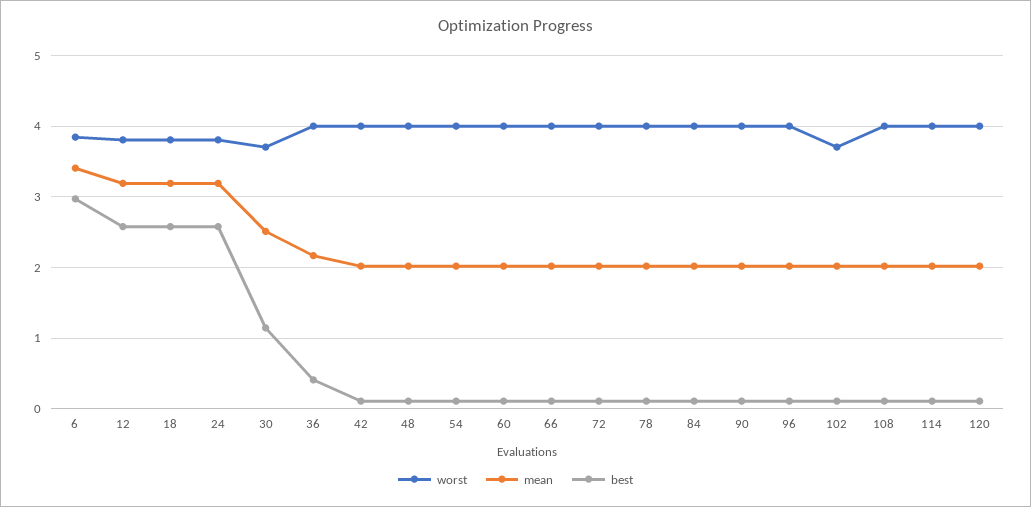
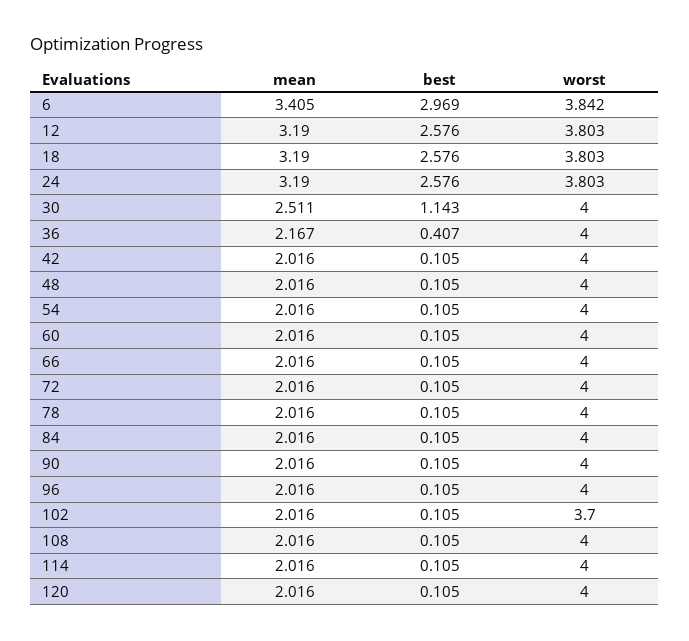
  {
    "worst": {
      "6": 3.842,
      "12": 3.803,
      "18": 3.803,
      "24": 3.803,
-     "30": 3.7,
+     "30": 4,
      "36": 4,
      "42": 4,
      "48": 4,
      "54": 4,
      "60": 4,
      "66": 4,
      "72": 4,
      "78": 4,
      "84": 4,
      "90": 4,
      "96": 4,
      "102": 3.7,
      "108": 4,
      "114": 4,
      "120": 4
    },
    "mean": {
      "6": 3.405,
      "12": 3.19,
      "18": 3.19,
      "24": 3.19,
      "30": 2.511,
      "36": 2.167,
      "42": 2.016,
      "48": 2.016,
      "54": 2.016,
      "60": 2.016,
      "66": 2.016,
      "72": 2.016,
      "78": 2.016,
      "84": 2.016,
      "90": 2.016,
      "96": 2.016,
      "102": 2.016,
      "108": 2.016,
      "114": 2.016,
      "120": 2.016
    },
    "best": {
      "6": 2.969,
      "12": 2.576,
      "18": 2.576,
      "24": 2.576,
      "30": 1.143,
      "36": 0.407,
      "42": 0.105,
      "48": 0.105,
      "54": 0.105,
      "60": 0.105,
      "66": 0.105,
      "72": 0.105,
      "78": 0.105,
      "84": 0.105,
      "90": 0.105,
      "96": 0.105,
      "102": 0.105,
      "108": 0.105,
      "114": 0.105,
      "120": 0.105
    }
  }

